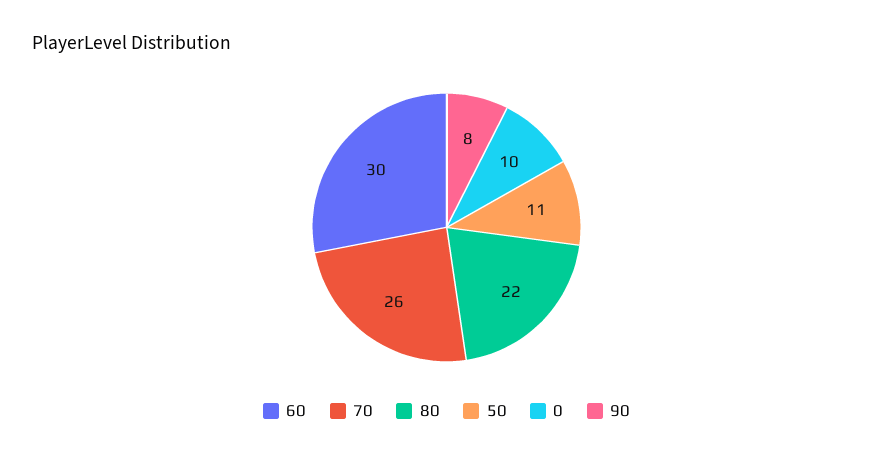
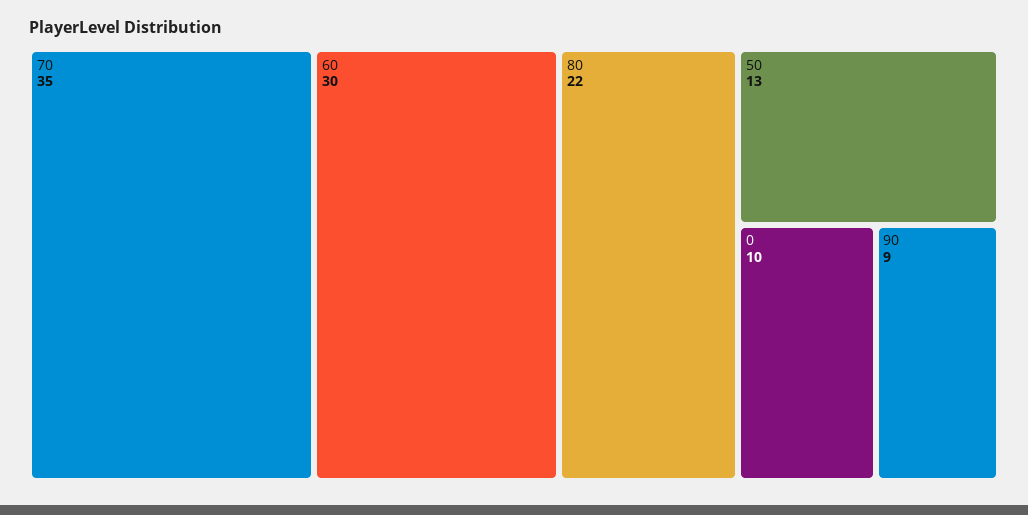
  {
    "60": 30,
-   "70": 26,
+   "70": 35,
    "80": 22,
-   "50": 11,
+   "50": 13,
    "0": 10,
-   "90": 8
+   "90": 9
  }

